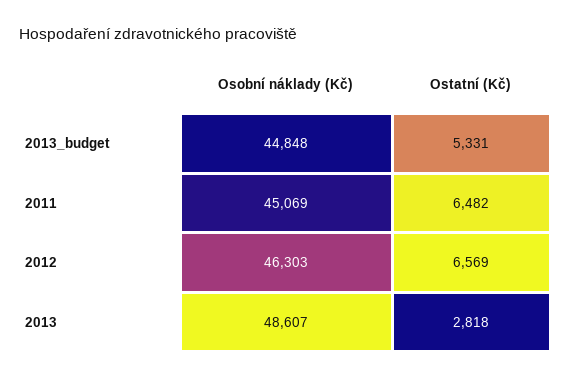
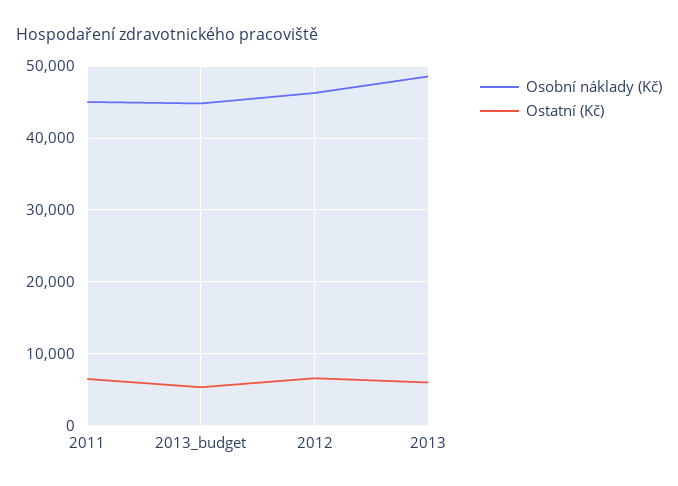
  {
    "Osobní náklady (Kč)": {
      "2013_budget": 44848,
      "2011": 45069,
      "2012": 46303,
      "2013": 48607
    },
    "Ostatní (Kč)": {
      "2013_budget": 5331,
      "2011": 6482,
      "2012": 6569,
-     "2013": 2818
+     "2013": 6000
    }
  }

